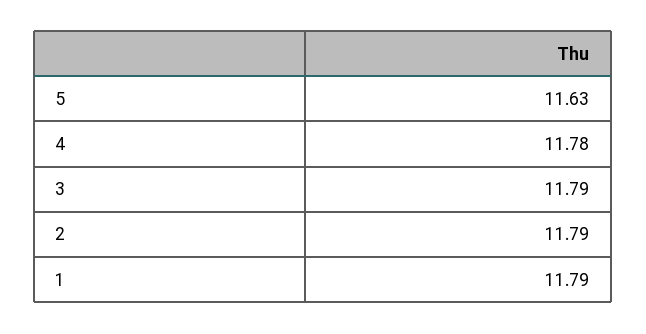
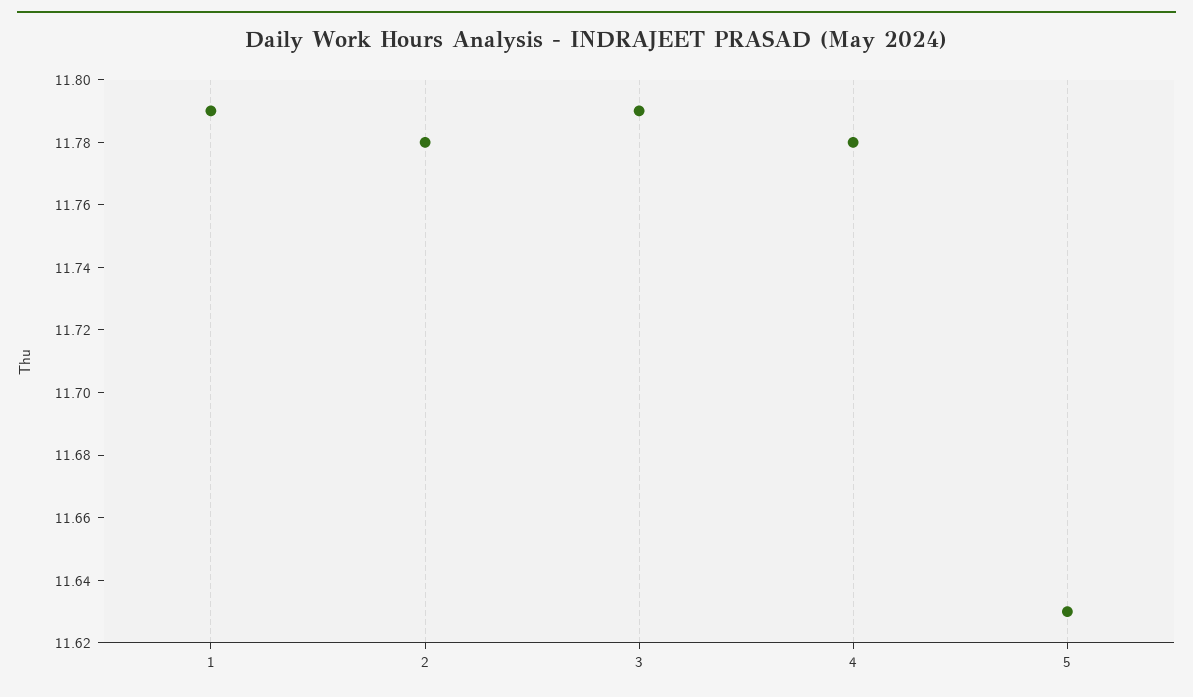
  {
    "5": 11.63,
    "4": 11.78,
    "3": 11.79,
-   "2": 11.79,
+   "2": 11.78,
    "1": 11.79
  }

